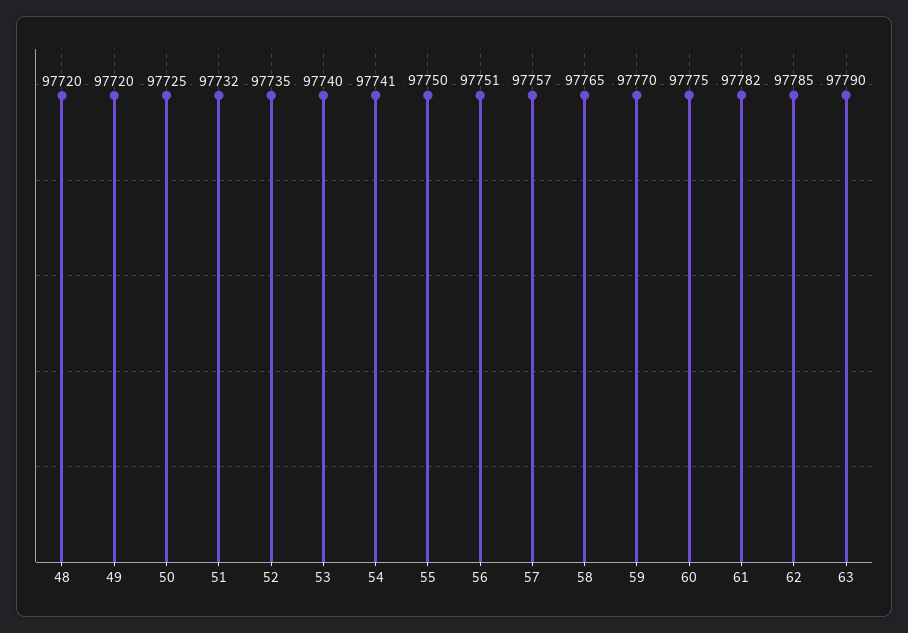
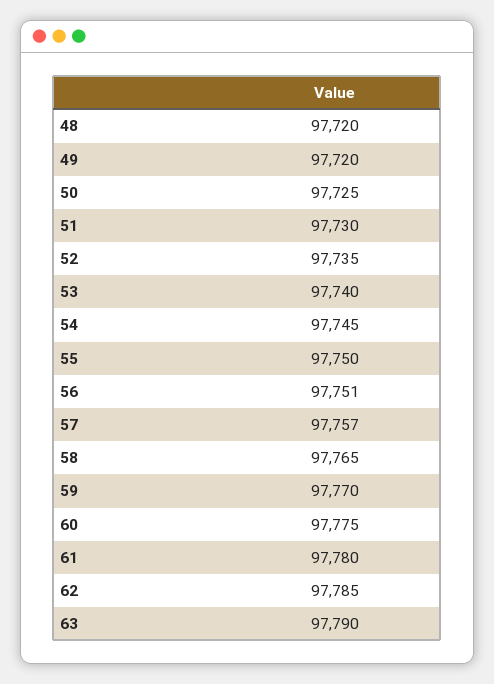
  {
    "48": 97720,
    "49": 97720,
    "50": 97725,
-   "51": 97732,
+   "51": 97730,
    "52": 97735,
    "53": 97740,
-   "54": 97741,
+   "54": 97745,
    "55": 97750,
    "56": 97751,
    "57": 97757,
    "58": 97765,
    "59": 97770,
    "60": 97775,
-   "61": 97782,
+   "61": 97780,
    "62": 97785,
    "63": 97790
  }

